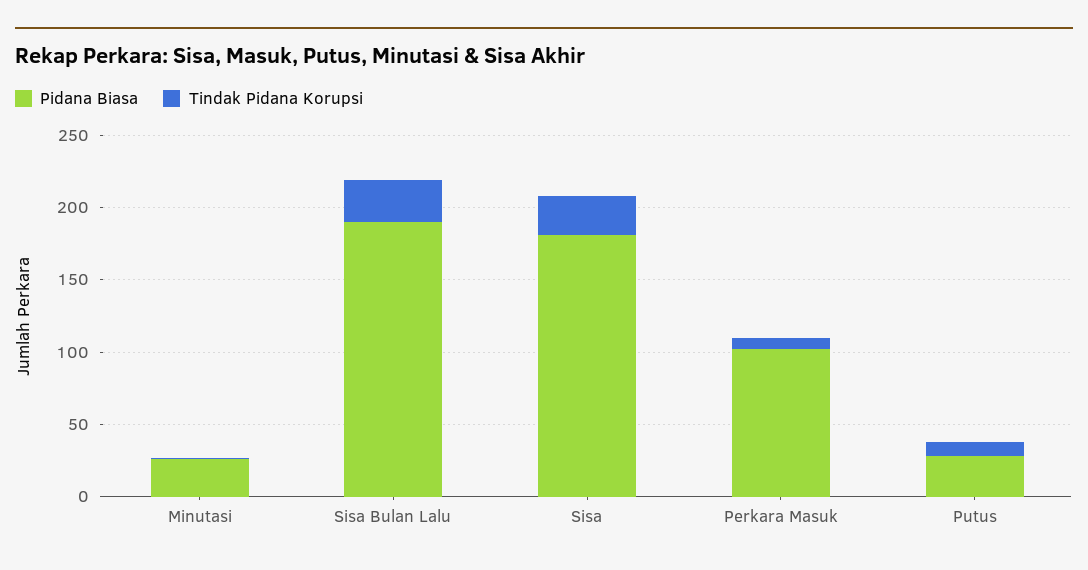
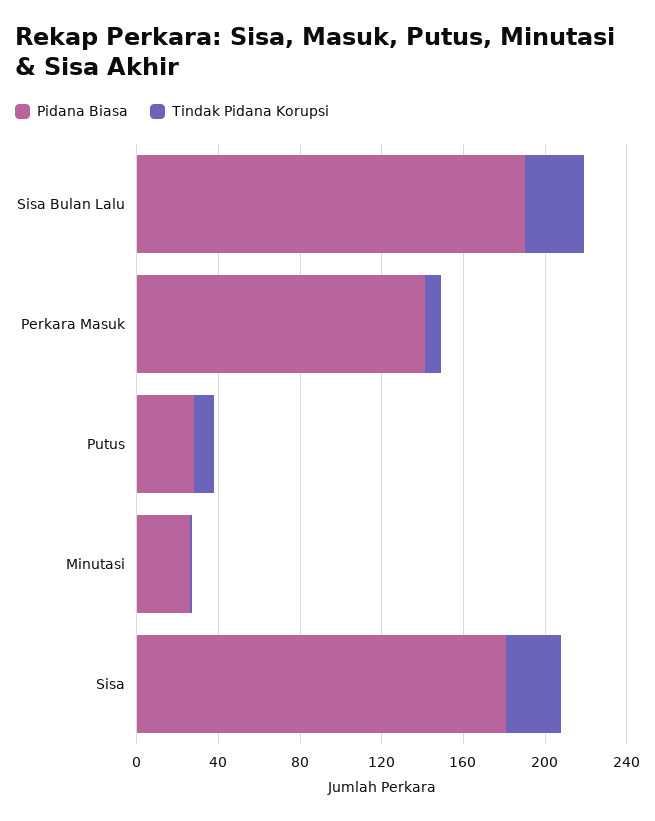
  {
    "Pidana Biasa": {
      "Minutasi": 30,
      "Sisa Bulan Lalu": 190,
      "Sisa": 180,
-     "Perkara Masuk": 100,
+     "Perkara Masuk": 140,
      "Putus": 30
    },
    "Tindak Pidana Korupsi": {
      "Minutasi": 0,
      "Sisa Bulan Lalu": 30,
      "Sisa": 30,
      "Perkara Masuk": 10,
      "Putus": 10
    }
  }

